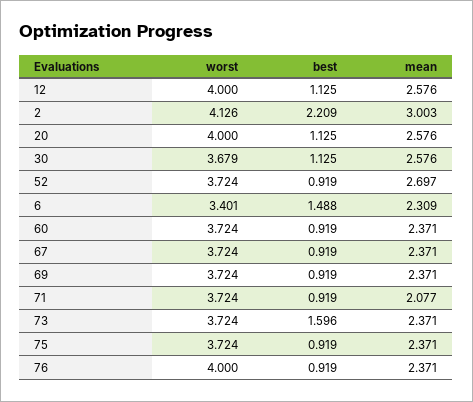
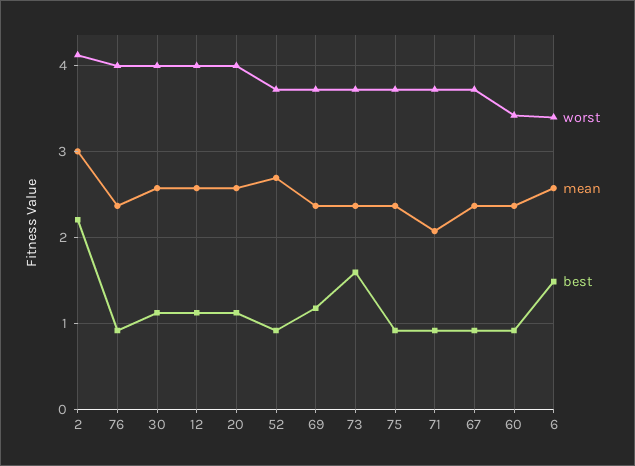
  {
    "worst": {
      "12": 4,
      "2": 4.126,
      "20": 4,
-     "30": 3.679,
+     "30": 4,
      "52": 3.724,
      "6": 3.401,
-     "60": 3.724,
+     "60": 3.4,
      "67": 3.724,
      "69": 3.724,
      "71": 3.724,
      "73": 3.724,
      "75": 3.724,
      "76": 4
    },
    "best": {
      "12": 1.125,
      "2": 2.209,
      "20": 1.125,
      "30": 1.125,
      "52": 0.919,
      "6": 1.488,
      "60": 0.919,
      "67": 0.919,
-     "69": 0.919,
+     "69": 1.2,
      "71": 0.919,
      "73": 1.596,
      "75": 0.919,
      "76": 0.919
    },
    "mean": {
      "12": 2.576,
      "2": 3.003,
      "20": 2.576,
      "30": 2.576,
      "52": 2.697,
-     "6": 2.309,
+     "6": 2.6,
      "60": 2.371,
      "67": 2.371,
      "69": 2.371,
      "71": 2.077,
      "73": 2.371,
      "75": 2.371,
      "76": 2.371
    }
  }

